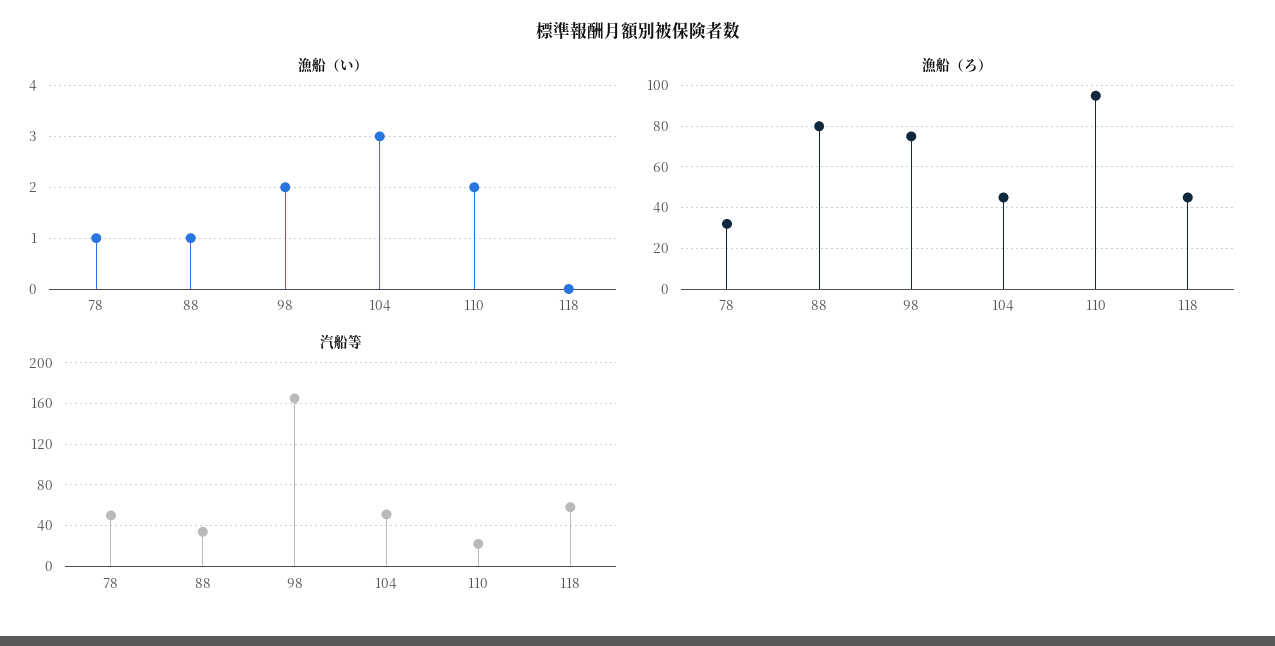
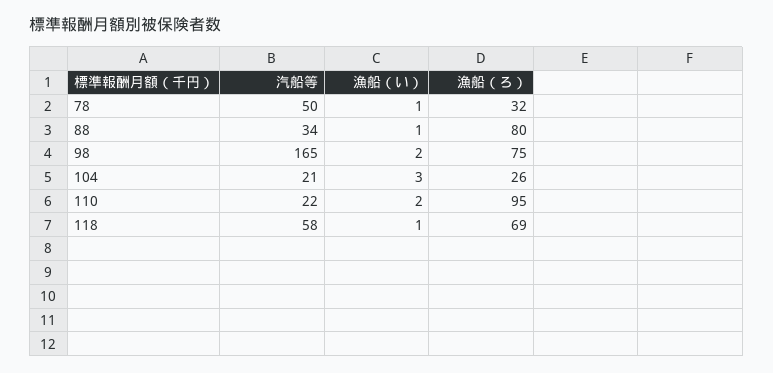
  {
    "漁船（い）": {
      "78": 1,
      "88": 1,
      "98": 2,
      "104": 3,
      "110": 2,
-     "118": 0
+     "118": 1
    },
    "漁船（ろ）": {
      "78": 32,
      "88": 80,
      "98": 75,
-     "104": 45,
+     "104": 26,
      "110": 95,
-     "118": 45
+     "118": 69
    },
    "汽船等": {
      "78": 50,
      "88": 34,
      "98": 165,
-     "104": 50,
+     "104": 21,
      "110": 22,
      "118": 58
    }
  }

